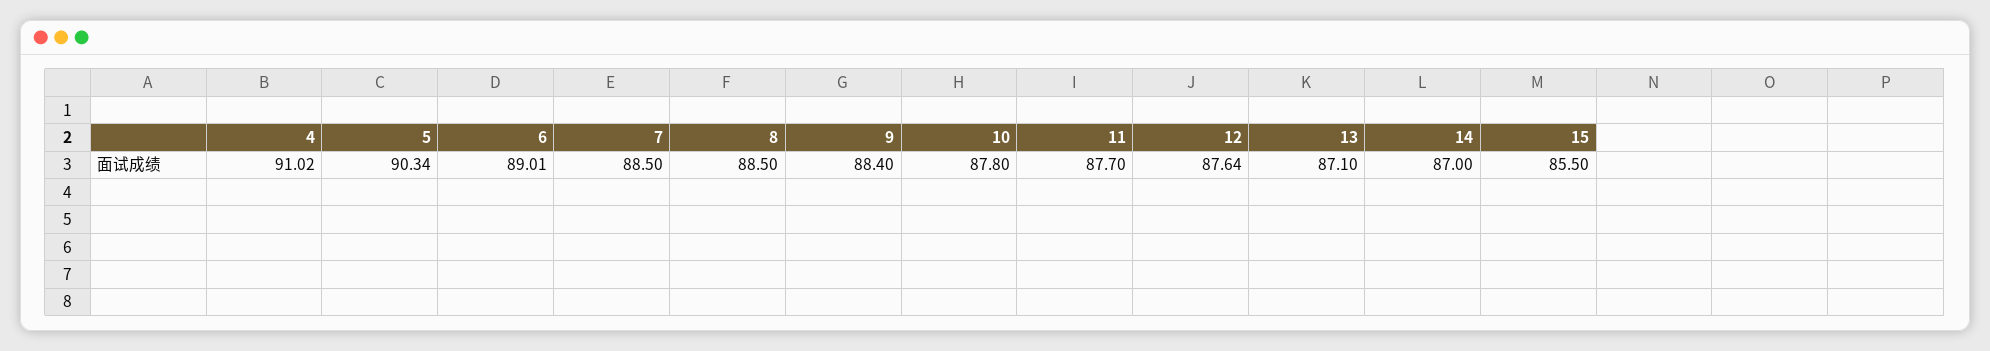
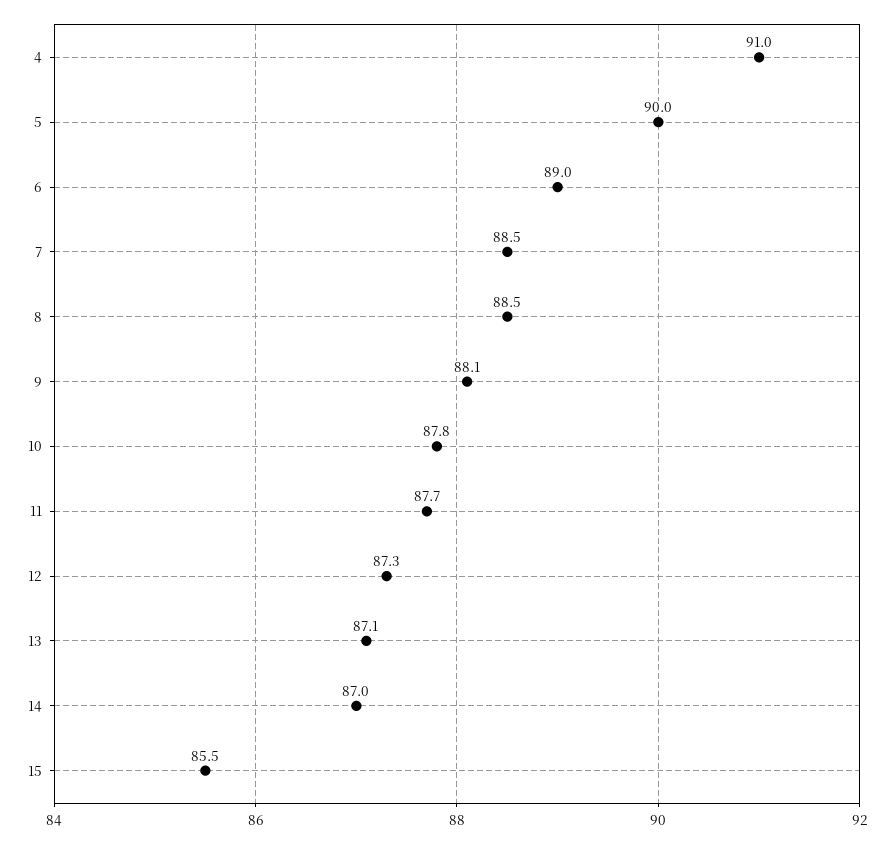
  {
    "4": 91.02,
-   "5": 90.34,
+   "5": 90,
    "6": 89.01,
    "7": 88.5,
    "8": 88.5,
-   "9": 88.4,
+   "9": 88.1,
    "10": 87.8,
    "11": 87.7,
-   "12": 87.64,
+   "12": 87.3,
    "13": 87.1,
    "14": 87,
    "15": 85.5
  }

